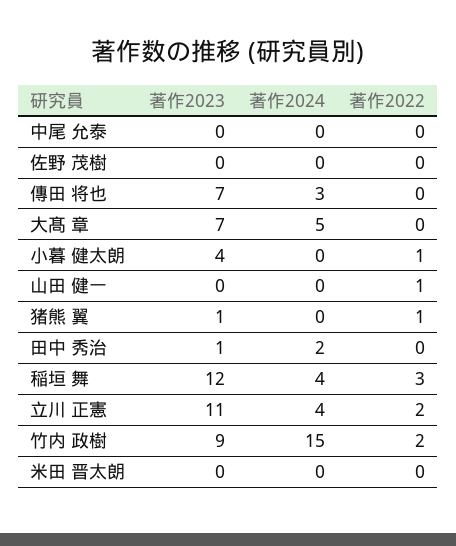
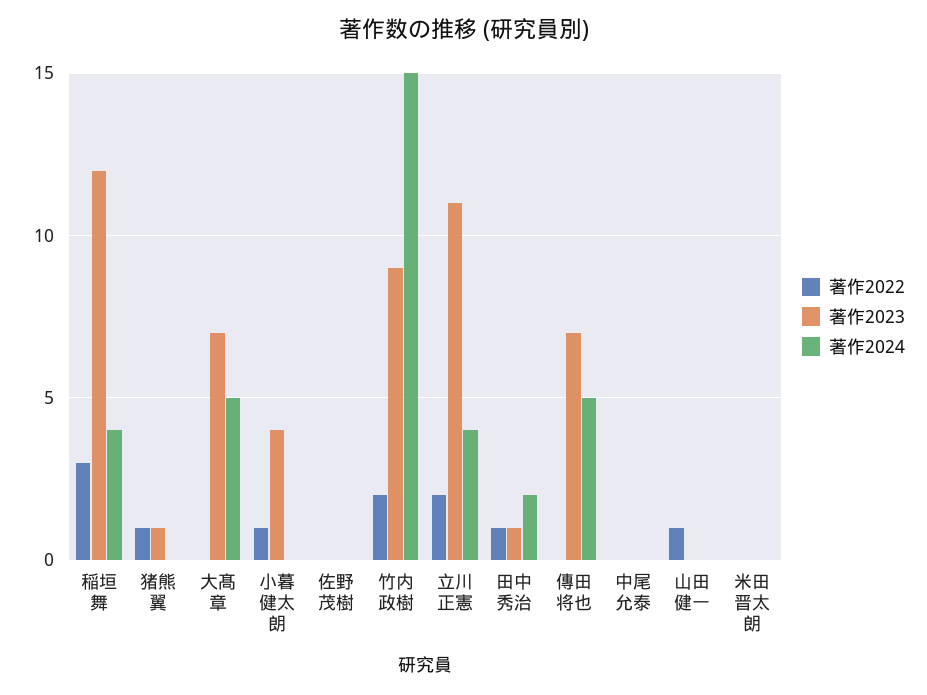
  {
    "著作2023": {
      "中尾 允泰": 0,
      "佐野 茂樹": 0,
      "傳田 将也": 7,
      "大髙 章": 7,
      "小暮 健太朗": 4,
      "山田 健一": 0,
      "猪熊 翼": 1,
      "田中 秀治": 1,
      "稲垣 舞": 12,
      "立川 正憲": 11,
      "竹内 政樹": 9,
      "米田 晋太朗": 0
    },
    "著作2024": {
      "中尾 允泰": 0,
      "佐野 茂樹": 0,
-     "傳田 将也": 3,
+     "傳田 将也": 5,
      "大髙 章": 5,
      "小暮 健太朗": 0,
      "山田 健一": 0,
      "猪熊 翼": 0,
      "田中 秀治": 2,
      "稲垣 舞": 4,
      "立川 正憲": 4,
      "竹内 政樹": 15,
      "米田 晋太朗": 0
    },
    "著作2022": {
      "中尾 允泰": 0,
      "佐野 茂樹": 0,
      "傳田 将也": 0,
      "大髙 章": 0,
      "小暮 健太朗": 1,
      "山田 健一": 1,
      "猪熊 翼": 1,
-     "田中 秀治": 0,
+     "田中 秀治": 1,
      "稲垣 舞": 3,
      "立川 正憲": 2,
      "竹内 政樹": 2,
      "米田 晋太朗": 0
    }
  }

